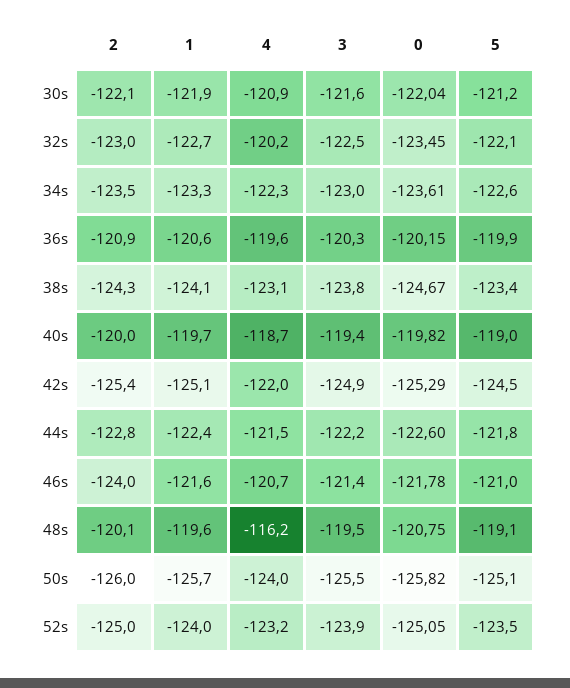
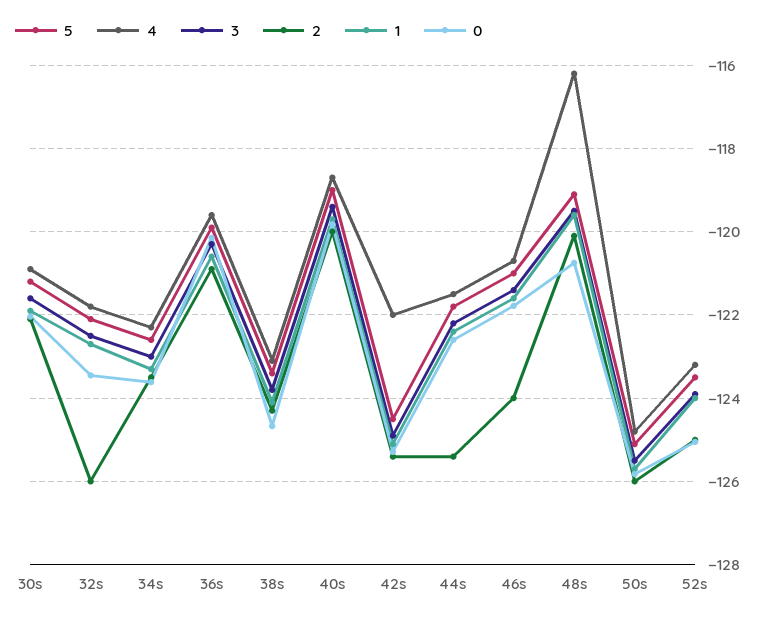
  {
    "2": {
      "30s": -122.1,
-     "32s": -123,
+     "32s": -126,
      "34s": -123.5,
      "36s": -120.9,
      "38s": -124.3,
      "40s": -120,
      "42s": -125.4,
-     "44s": -122.8,
+     "44s": -125.4,
      "46s": -124,
      "48s": -120.1,
      "50s": -126,
      "52s": -125
    },
    "1": {
      "30s": -121.9,
      "32s": -122.7,
      "34s": -123.3,
      "36s": -120.6,
      "38s": -124.1,
      "40s": -119.7,
      "42s": -125.1,
      "44s": -122.4,
      "46s": -121.6,
      "48s": -119.6,
      "50s": -125.7,
      "52s": -124
    },
    "4": {
      "30s": -120.9,
-     "32s": -120.2,
+     "32s": -121.8,
      "34s": -122.3,
      "36s": -119.6,
      "38s": -123.1,
      "40s": -118.7,
      "42s": -122,
      "44s": -121.5,
      "46s": -120.7,
      "48s": -116.2,
-     "50s": -124,
+     "50s": -124.8,
      "52s": -123.2
    },
    "3": {
      "30s": -121.6,
      "32s": -122.5,
      "34s": -123,
      "36s": -120.3,
      "38s": -123.8,
      "40s": -119.4,
      "42s": -124.9,
      "44s": -122.2,
      "46s": -121.4,
      "48s": -119.5,
      "50s": -125.5,
      "52s": -123.9
    },
    "0": {
      "30s": -122.04,
      "32s": -123.45,
      "34s": -123.61,
      "36s": -120.15,
      "38s": -124.67,
      "40s": -119.82,
      "42s": -125.29,
      "44s": -122.6,
      "46s": -121.78,
      "48s": -120.75,
      "50s": -125.82,
      "52s": -125.05
    },
    "5": {
      "30s": -121.2,
      "32s": -122.1,
      "34s": -122.6,
      "36s": -119.9,
      "38s": -123.4,
      "40s": -119,
      "42s": -124.5,
      "44s": -121.8,
      "46s": -121,
      "48s": -119.1,
      "50s": -125.1,
      "52s": -123.5
    }
  }

